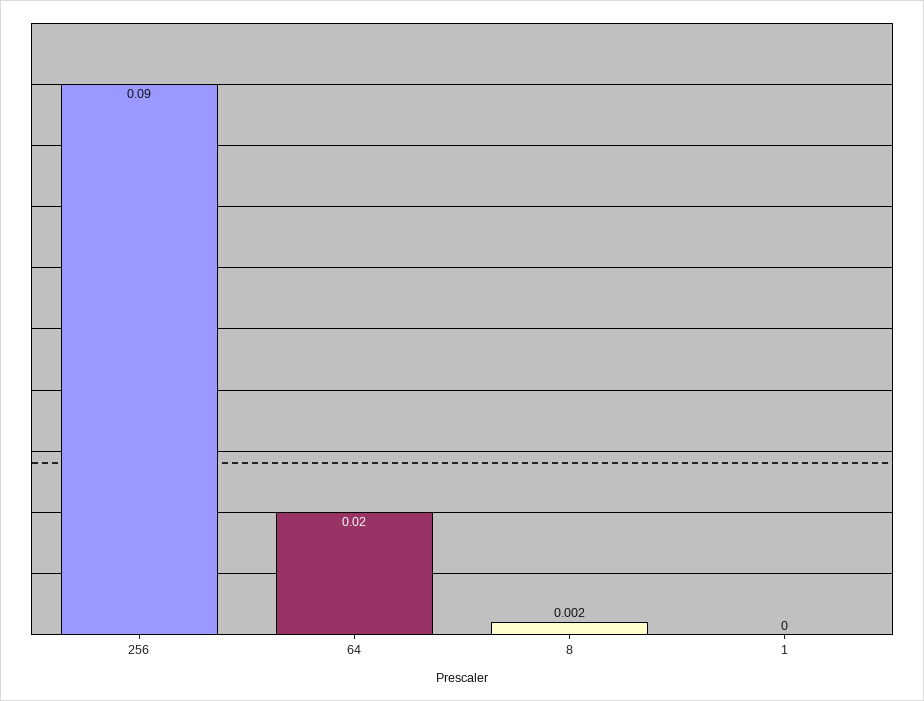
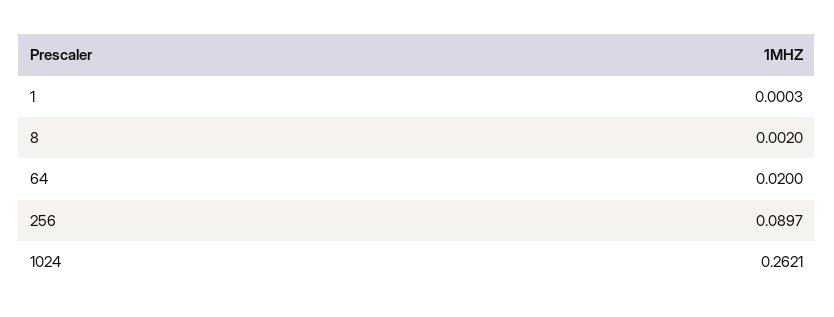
  {
    "256": 0.0897,
    "64": 0.02,
    "8": 0.002,
-   "1": 0.0003
+   "1": 0.0003,
+   "1024": 0.2621
  }

